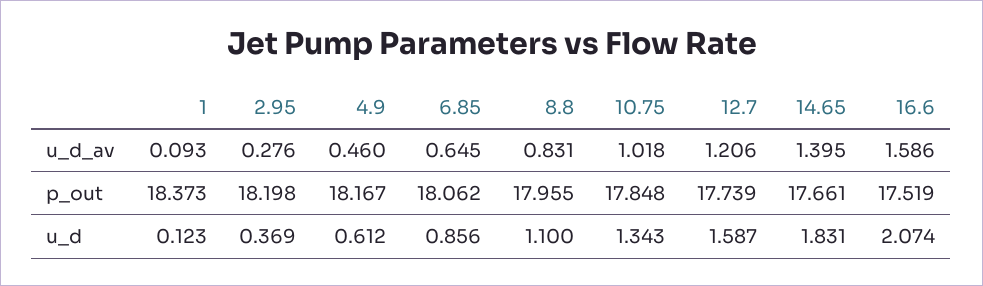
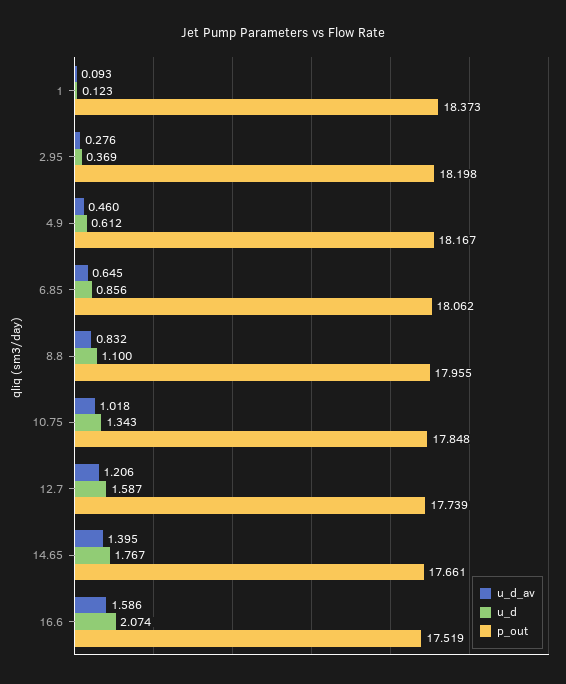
  {
    "u_d_av": {
      "1": 0.093,
      "2.95": 0.276,
      "4.9": 0.46,
      "6.85": 0.645,
-     "8.8": 0.831,
+     "8.8": 0.832,
      "10.75": 1.018,
      "12.7": 1.206,
      "14.65": 1.395,
      "16.6": 1.586
    },
    "p_out": {
      "1": 18.373,
      "2.95": 18.198,
      "4.9": 18.167,
      "6.85": 18.062,
      "8.8": 17.955,
      "10.75": 17.848,
      "12.7": 17.739,
      "14.65": 17.661,
      "16.6": 17.519
    },
    "u_d": {
      "1": 0.123,
      "2.95": 0.369,
      "4.9": 0.612,
      "6.85": 0.856,
      "8.8": 1.1,
      "10.75": 1.343,
      "12.7": 1.587,
-     "14.65": 1.831,
+     "14.65": 1.767,
      "16.6": 2.074
    }
  }

